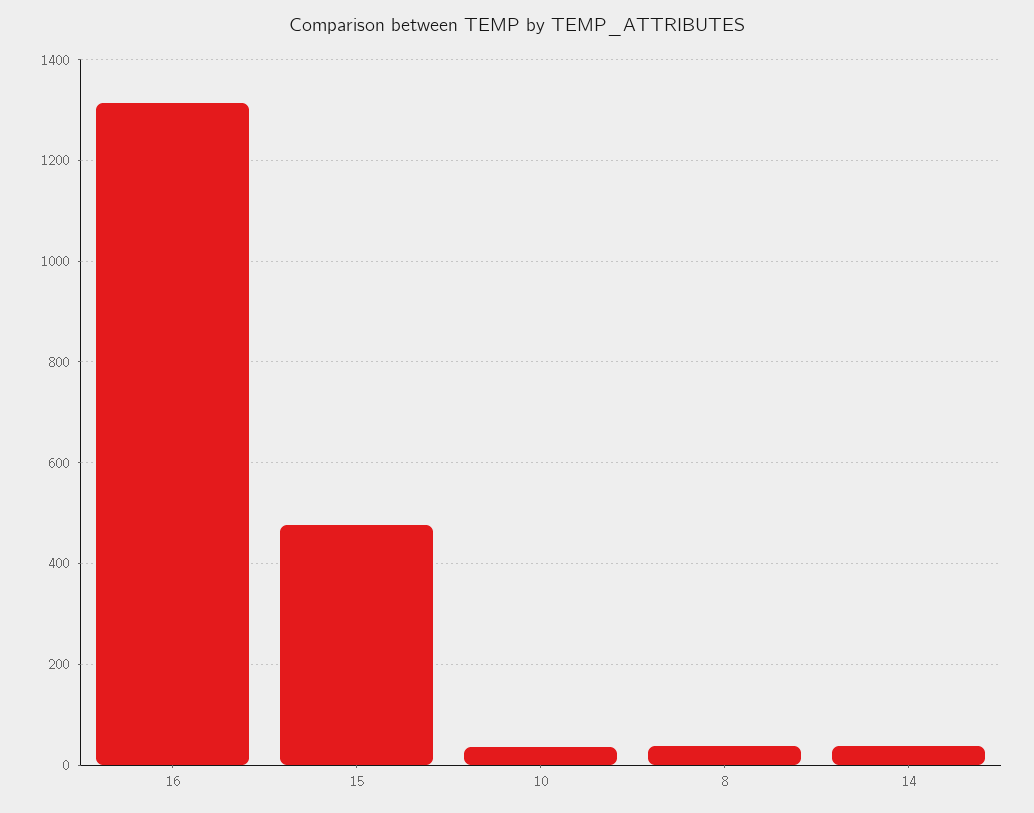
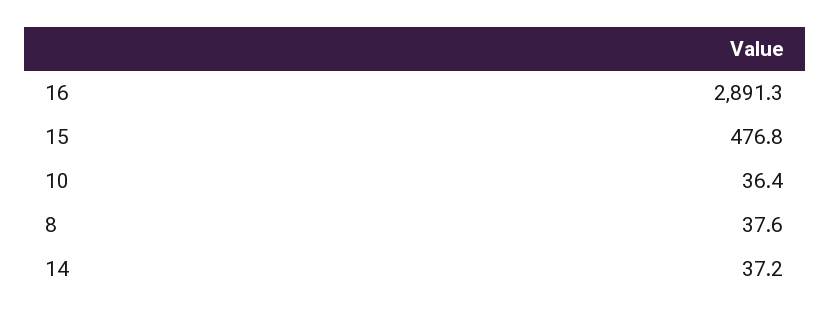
  {
-   "16": 1320,
+   "16": 2891.3,
    "15": 476.8,
    "10": 36.4,
    "8": 37.6,
    "14": 37.2
  }

